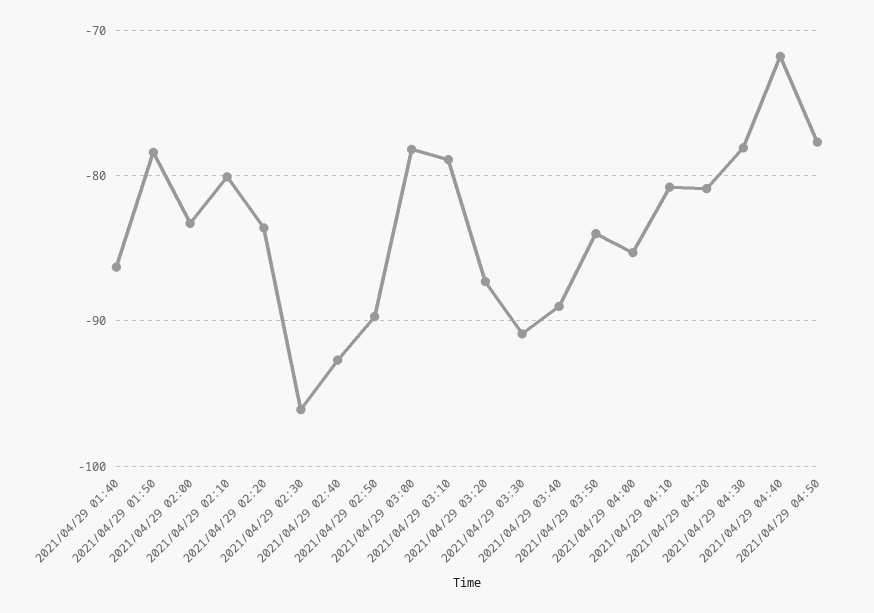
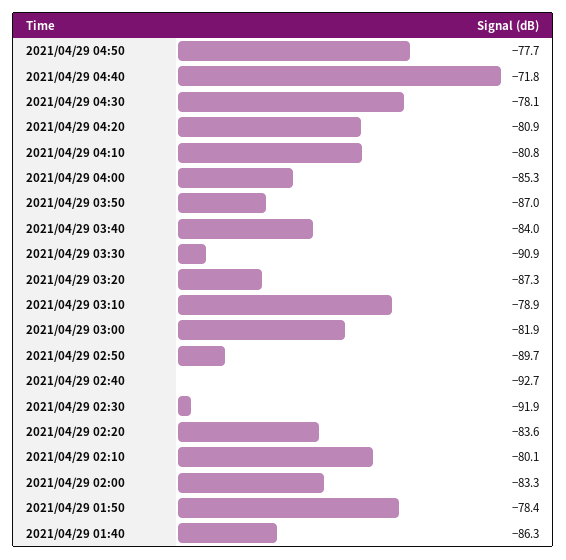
  {
    "2021/04/29 01:40": -86.3,
    "2021/04/29 01:50": -78.4,
    "2021/04/29 02:00": -83.3,
    "2021/04/29 02:10": -80.1,
    "2021/04/29 02:20": -83.6,
-   "2021/04/29 02:30": -96,
+   "2021/04/29 02:30": -91.9,
    "2021/04/29 02:40": -92.7,
    "2021/04/29 02:50": -89.7,
-   "2021/04/29 03:00": -78,
+   "2021/04/29 03:00": -81.9,
    "2021/04/29 03:10": -78.9,
    "2021/04/29 03:20": -87.3,
    "2021/04/29 03:30": -90.9,
-   "2021/04/29 03:40": -89,
+   "2021/04/29 03:40": -84,
-   "2021/04/29 03:50": -84,
+   "2021/04/29 03:50": -87,
    "2021/04/29 04:00": -85.3,
    "2021/04/29 04:10": -80.8,
    "2021/04/29 04:20": -80.9,
    "2021/04/29 04:30": -78.1,
    "2021/04/29 04:40": -71.8,
    "2021/04/29 04:50": -77.7
  }

